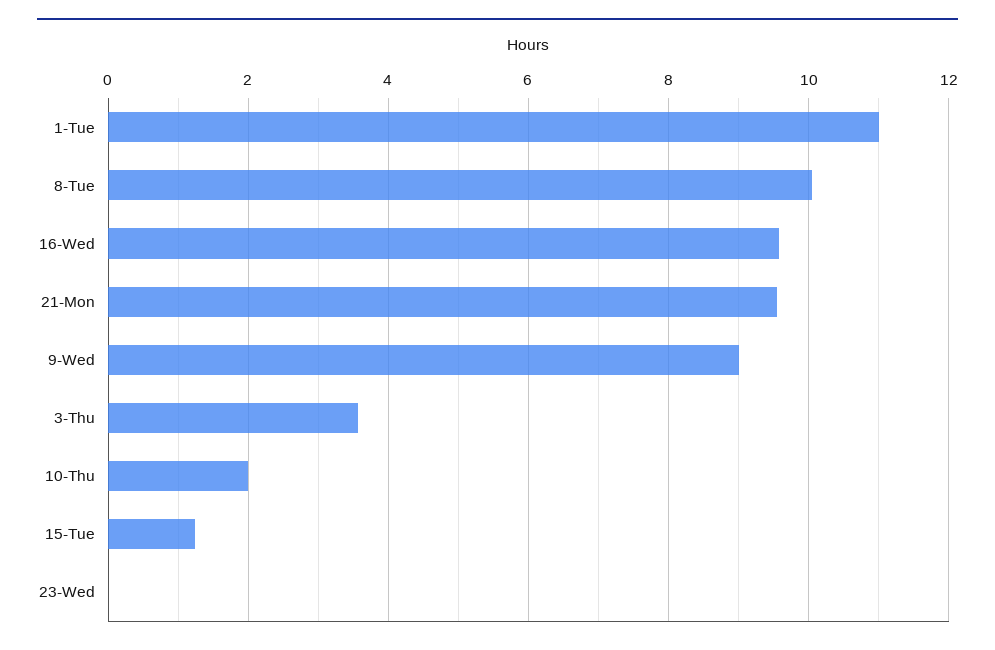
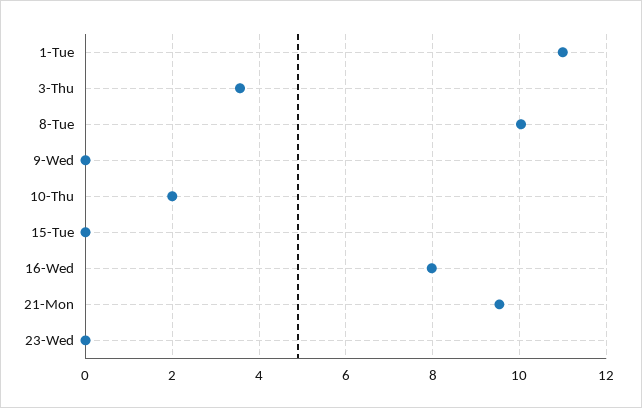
  {
    "1-Tue": 11,
    "8-Tue": 10,
-   "16-Wed": 9.6,
+   "16-Wed": 8,
    "21-Mon": 9.6,
-   "9-Wed": 9,
+   "9-Wed": 0,
    "3-Thu": 3.6,
    "10-Thu": 2,
-   "15-Tue": 1.2,
+   "15-Tue": 0,
    "23-Wed": 0
  }

